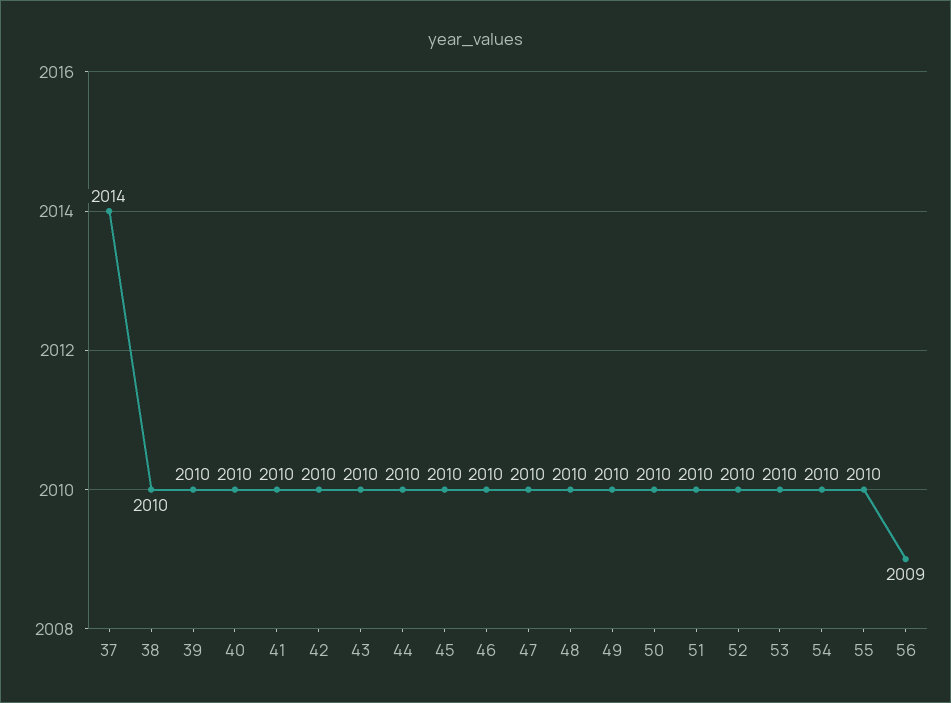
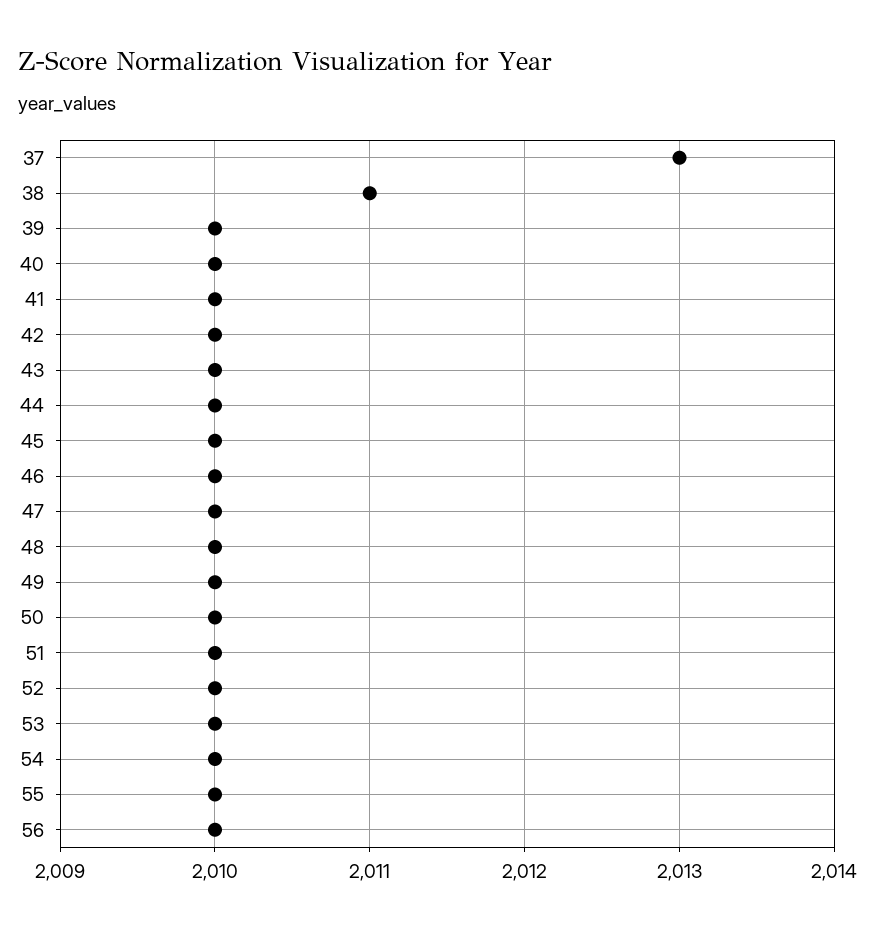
  {
-   "37": 2014,
+   "37": 2013,
-   "38": 2010,
+   "38": 2011,
    "39": 2010,
    "40": 2010,
    "41": 2010,
    "42": 2010,
    "43": 2010,
    "44": 2010,
    "45": 2010,
    "46": 2010,
    "47": 2010,
    "48": 2010,
    "49": 2010,
    "50": 2010,
    "51": 2010,
    "52": 2010,
    "53": 2010,
    "54": 2010,
    "55": 2010,
-   "56": 2009
+   "56": 2010
  }

